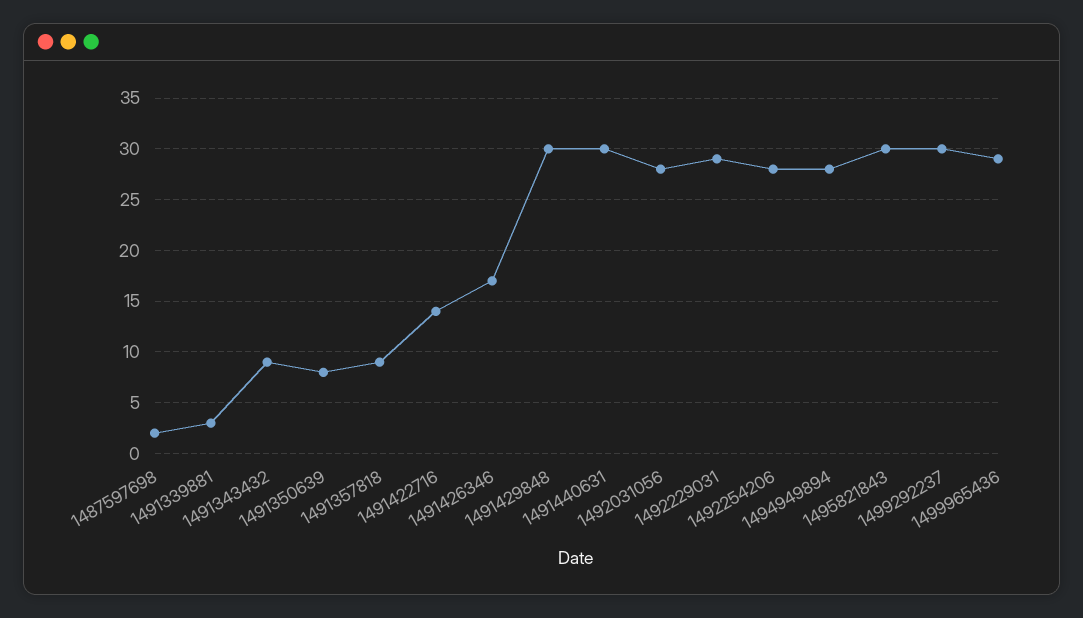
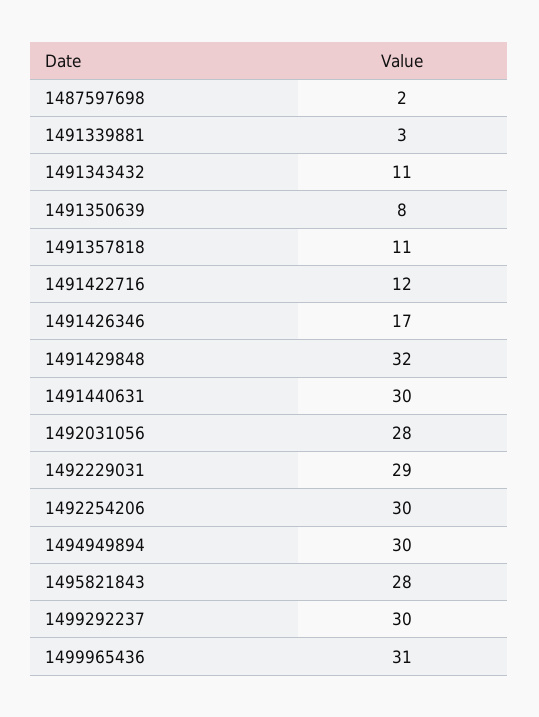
  {
    "1487597698": 2,
    "1491339881": 3,
-   "1491343432": 9,
+   "1491343432": 11,
    "1491350639": 8,
-   "1491357818": 9,
+   "1491357818": 11,
-   "1491422716": 14,
+   "1491422716": 12,
    "1491426346": 17,
-   "1491429848": 30,
+   "1491429848": 32,
    "1491440631": 30,
    "1492031056": 28,
    "1492229031": 29,
-   "1492254206": 28,
+   "1492254206": 30,
-   "1494949894": 28,
+   "1494949894": 30,
-   "1495821843": 30,
+   "1495821843": 28,
    "1499292237": 30,
-   "1499965436": 29
+   "1499965436": 31
  }

